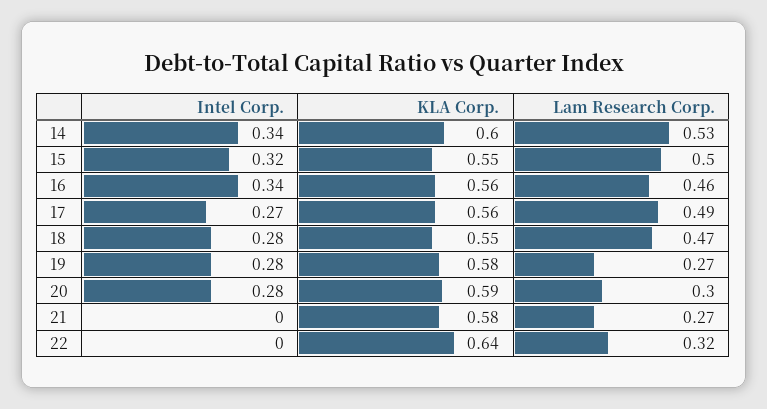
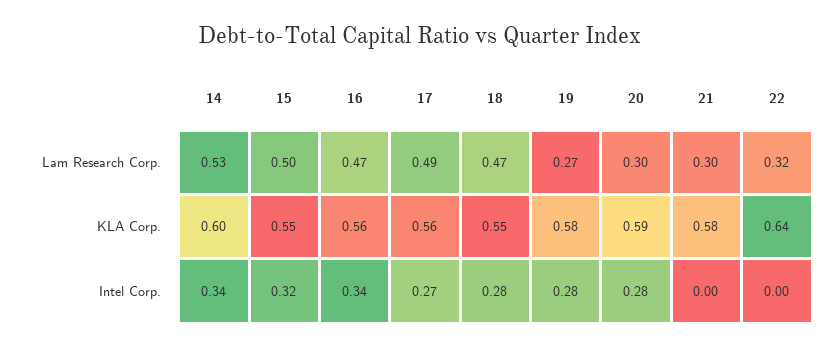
  {
    "Intel Corp.": {
      "14": 0.34,
      "15": 0.32,
      "16": 0.34,
      "17": 0.27,
      "18": 0.28,
      "19": 0.28,
      "20": 0.28,
      "21": 0,
      "22": 0
    },
    "KLA Corp.": {
      "14": 0.6,
      "15": 0.55,
      "16": 0.56,
      "17": 0.56,
      "18": 0.55,
      "19": 0.58,
      "20": 0.59,
      "21": 0.58,
      "22": 0.64
    },
    "Lam Research Corp.": {
      "14": 0.53,
      "15": 0.5,
-     "16": 0.46,
+     "16": 0.47,
      "17": 0.49,
      "18": 0.47,
      "19": 0.27,
      "20": 0.3,
-     "21": 0.27,
+     "21": 0.3,
      "22": 0.32
    }
  }

